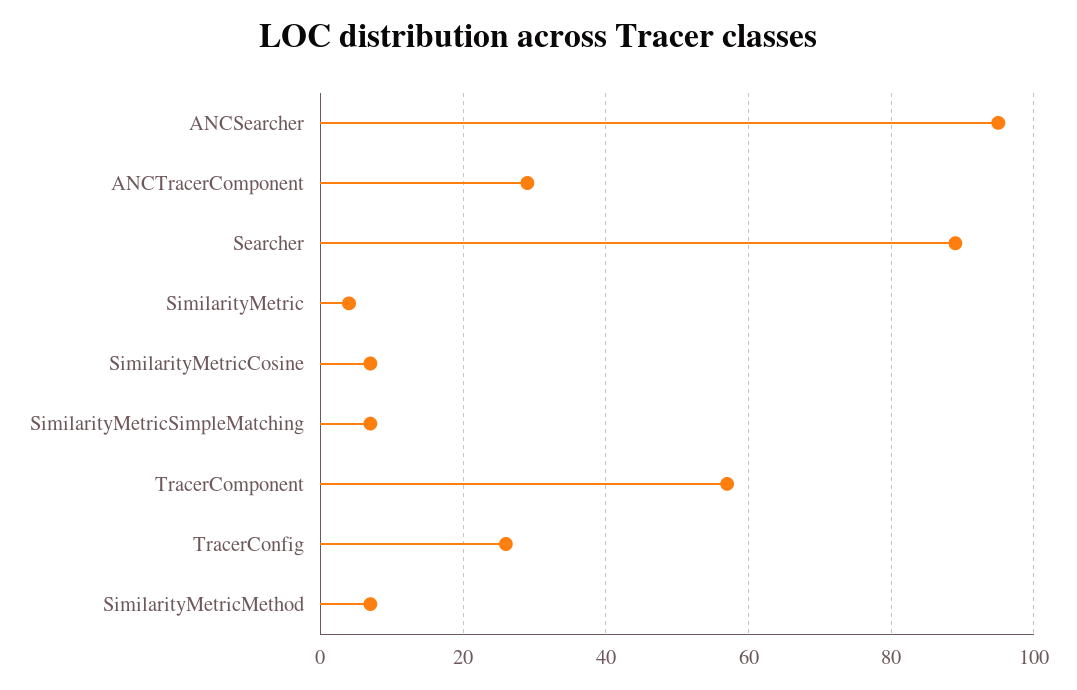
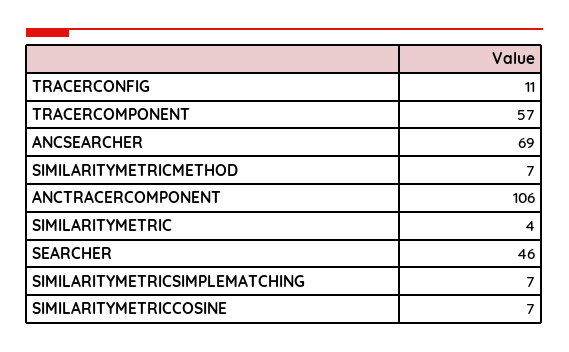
  {
-   "ANCSearcher": 95,
+   "ANCSearcher": 69,
-   "ANCTracerComponent": 30,
+   "ANCTracerComponent": 106,
-   "Searcher": 90,
+   "Searcher": 46,
    "SimilarityMetric": 4,
    "SimilarityMetricCosine": 7,
    "SimilarityMetricSimpleMatching": 7,
    "TracerComponent": 57,
-   "TracerConfig": 25,
+   "TracerConfig": 11,
    "SimilarityMetricMethod": 7
  }

